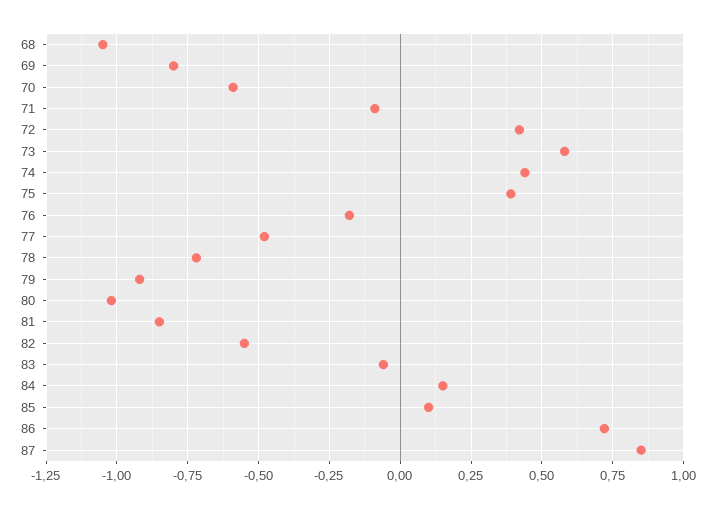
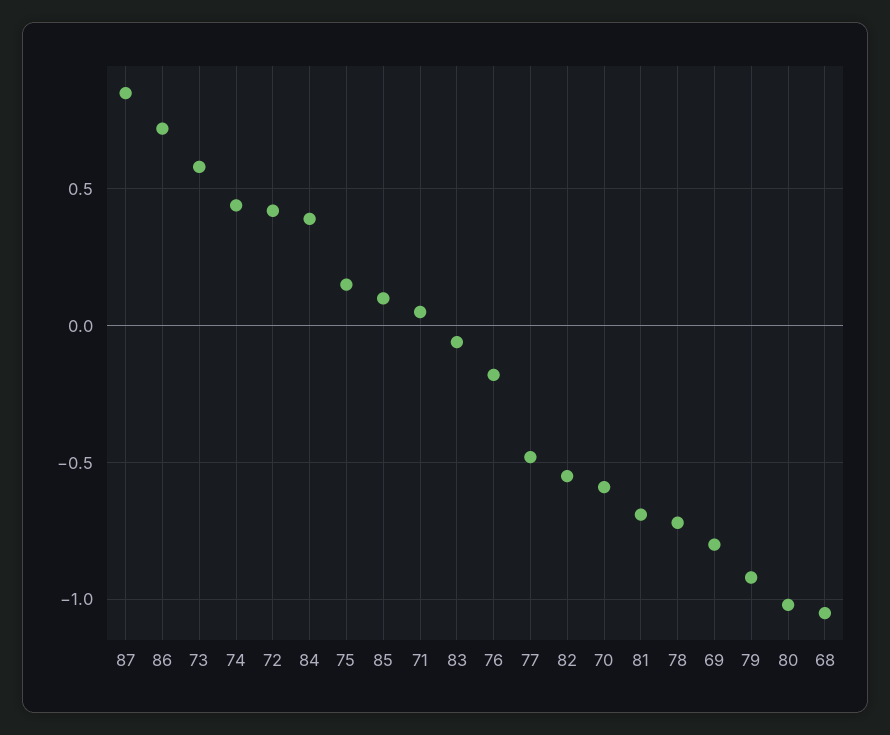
  {
    "68": -1.05,
    "69": -0.8,
    "70": -0.6,
-   "71": -0.1,
+   "71": 0.05,
    "72": 0.4,
    "73": 0.6,
    "74": 0.45,
-   "75": 0.4,
+   "75": 0.15,
    "76": -0.2,
    "77": -0.5,
    "78": -0.7,
    "79": -0.9,
    "80": -1,
-   "81": -0.85,
+   "81": -0.7,
    "82": -0.55,
    "83": -0.05,
-   "84": 0.15,
+   "84": 0.4,
    "85": 0.1,
    "86": 0.7,
    "87": 0.85
  }

